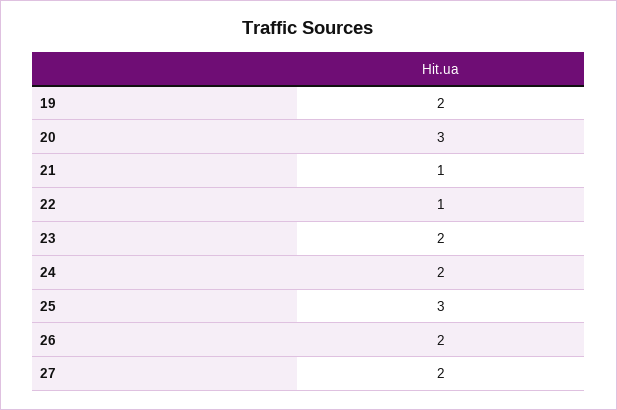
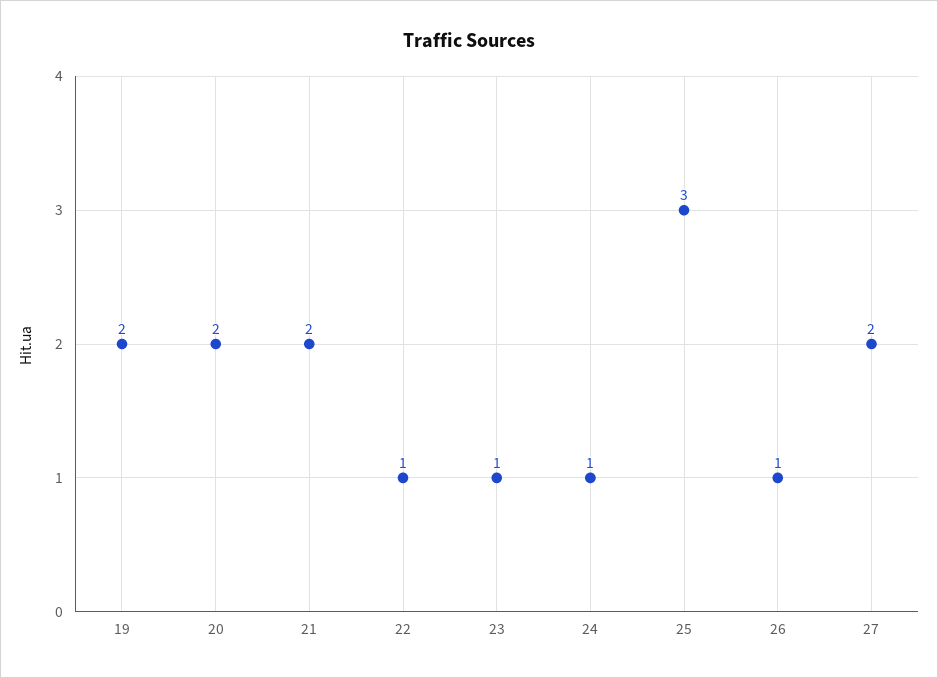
  {
    "19": 2,
-   "20": 3,
+   "20": 2,
-   "21": 1,
+   "21": 2,
    "22": 1,
-   "23": 2,
+   "23": 1,
-   "24": 2,
+   "24": 1,
    "25": 3,
-   "26": 2,
+   "26": 1,
    "27": 2
  }

